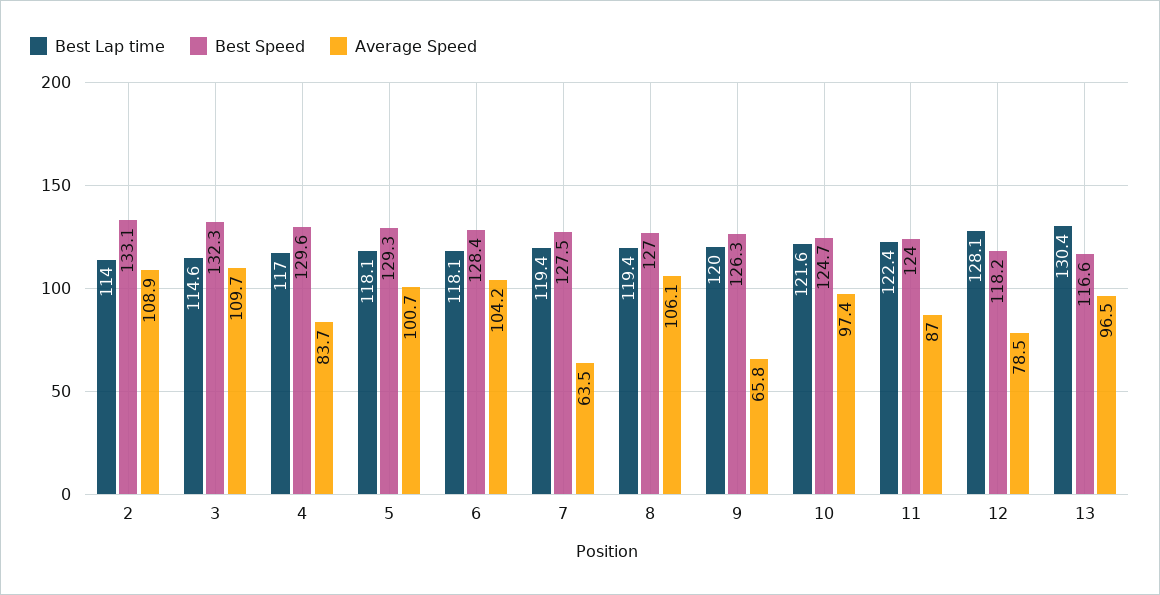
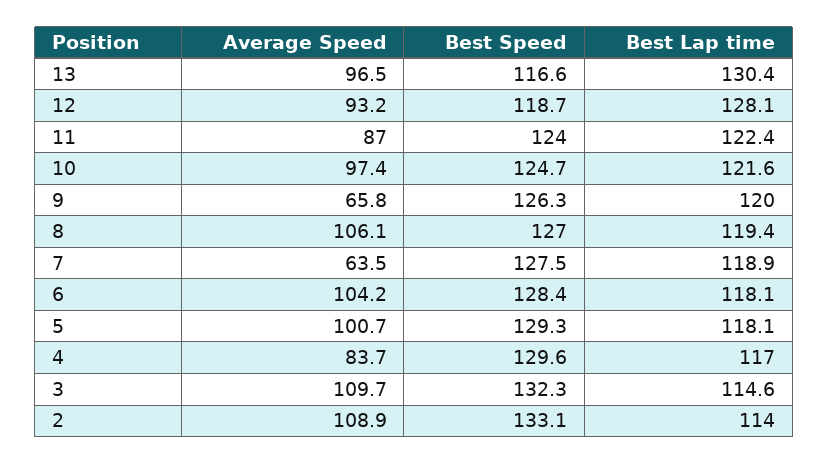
  {
    "Best Lap time": {
      "2": 114,
      "3": 114.6,
      "4": 117,
      "5": 118.1,
      "6": 118.1,
-     "7": 119.4,
+     "7": 118.9,
      "8": 119.4,
      "9": 120,
      "10": 121.6,
      "11": 122.4,
      "12": 128.1,
      "13": 130.4
    },
    "Best Speed": {
      "2": 133.1,
      "3": 132.3,
      "4": 129.6,
      "5": 129.3,
      "6": 128.4,
      "7": 127.5,
      "8": 127,
      "9": 126.3,
      "10": 124.7,
      "11": 124,
-     "12": 118.2,
+     "12": 118.7,
      "13": 116.6
    },
    "Average Speed": {
      "2": 108.9,
      "3": 109.7,
      "4": 83.7,
      "5": 100.7,
      "6": 104.2,
      "7": 63.5,
      "8": 106.1,
      "9": 65.8,
      "10": 97.4,
      "11": 87,
-     "12": 78.5,
+     "12": 93.2,
      "13": 96.5
    }
  }

